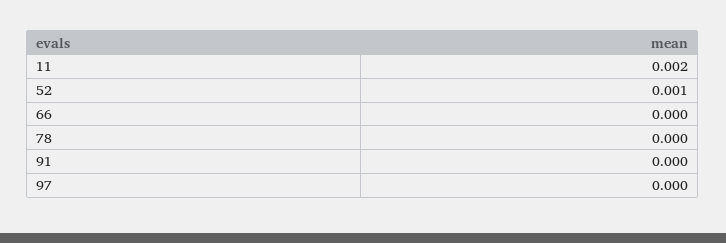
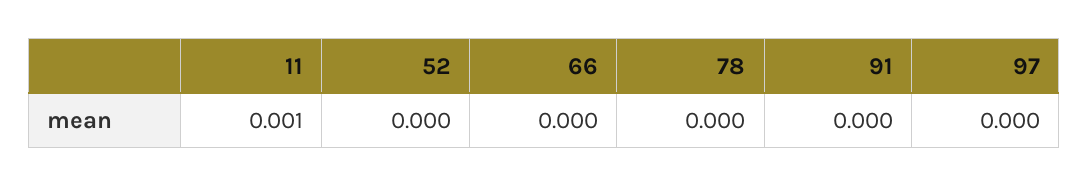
  {
-   "11": 0.002,
+   "11": 0.001,
-   "52": 0.001,
+   "52": 0,
    "66": 0,
    "78": 0,
    "91": 0,
    "97": 0
  }

